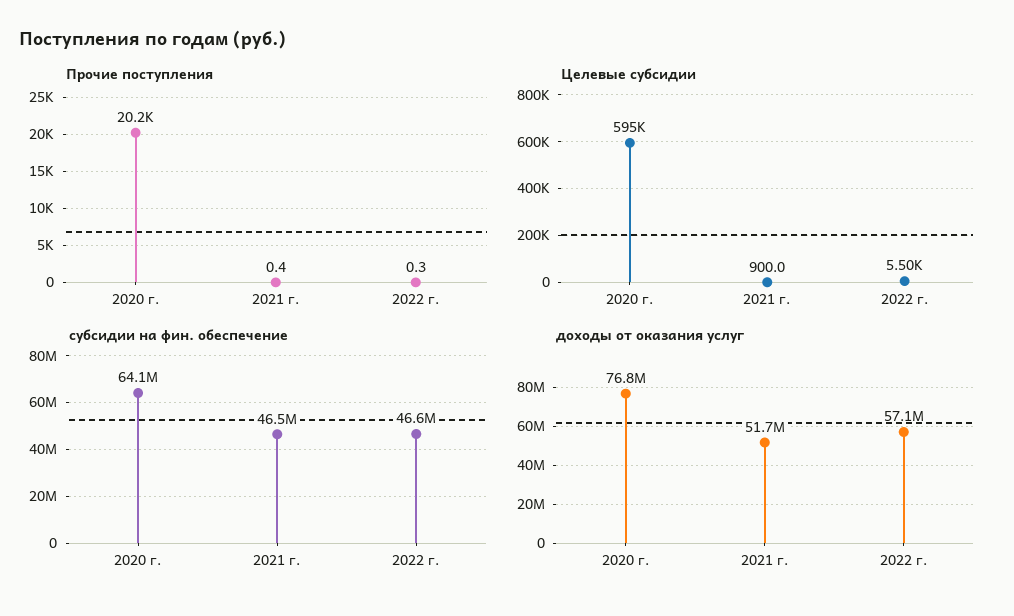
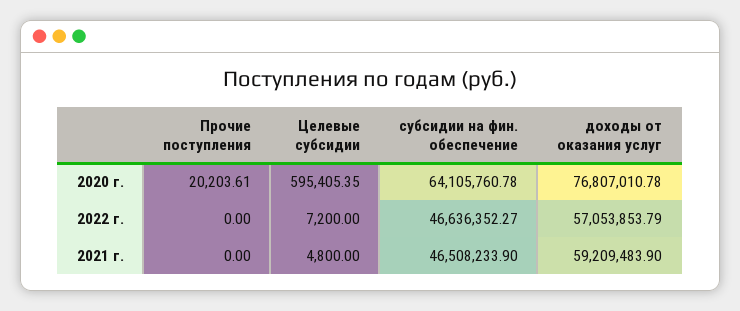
  {
    "Прочие поступления": {
      "2020 г.": 20203.61,
-     "2021 г.": 0.4,
+     "2021 г.": 0,
-     "2022 г.": 0.3
+     "2022 г.": 0
    },
    "Целевые субсидии": {
      "2020 г.": 595405.35,
-     "2021 г.": 900,
+     "2021 г.": 4800,
-     "2022 г.": 5500
+     "2022 г.": 7200
    },
    "субсидии на фин. обеспечение": {
      "2020 г.": 64105760.78,
      "2021 г.": 46508233.9,
      "2022 г.": 46636352.27
    },
    "доходы от оказания услуг": {
      "2020 г.": 76807010.78,
-     "2021 г.": 51700000,
+     "2021 г.": 59209483.9,
      "2022 г.": 57053853.79
    }
  }

